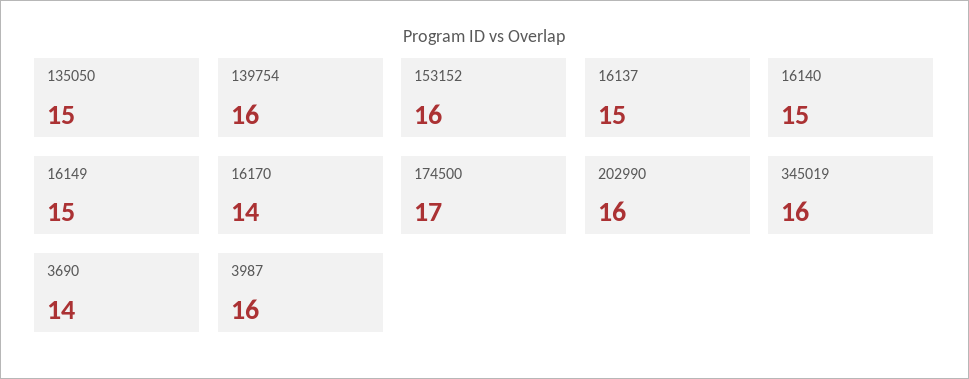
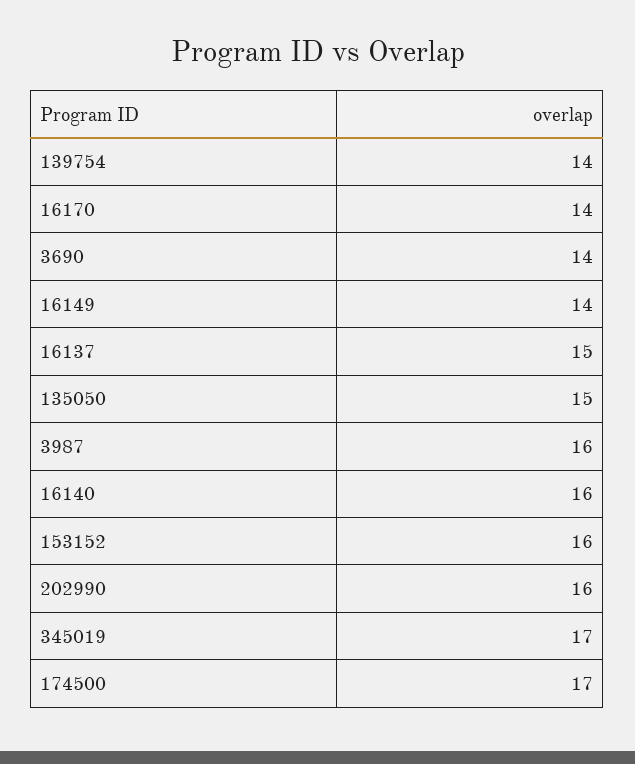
  {
    "135050": 15,
-   "139754": 16,
+   "139754": 14,
    "153152": 16,
    "16137": 15,
-   "16140": 15,
+   "16140": 16,
-   "16149": 15,
+   "16149": 14,
    "16170": 14,
    "174500": 17,
    "202990": 16,
-   "345019": 16,
+   "345019": 17,
    "3690": 14,
    "3987": 16
  }

